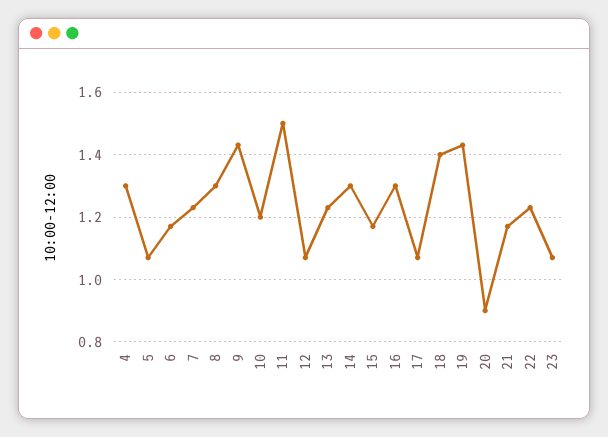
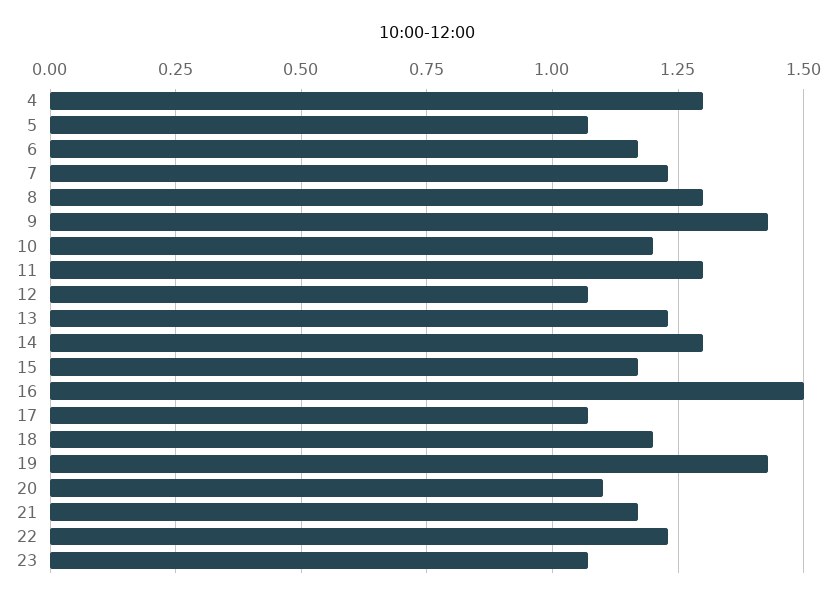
  {
    "4": 1.3,
    "5": 1.05,
    "6": 1.15,
    "7": 1.25,
    "8": 1.3,
    "9": 1.45,
    "10": 1.2,
-   "11": 1.5,
+   "11": 1.3,
    "12": 1.05,
    "13": 1.25,
    "14": 1.3,
    "15": 1.15,
-   "16": 1.3,
+   "16": 1.5,
    "17": 1.05,
-   "18": 1.4,
+   "18": 1.2,
    "19": 1.45,
-   "20": 0.9,
+   "20": 1.1,
    "21": 1.15,
    "22": 1.25,
    "23": 1.05
  }

